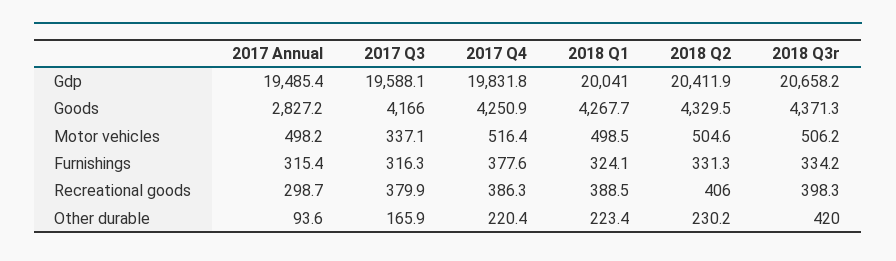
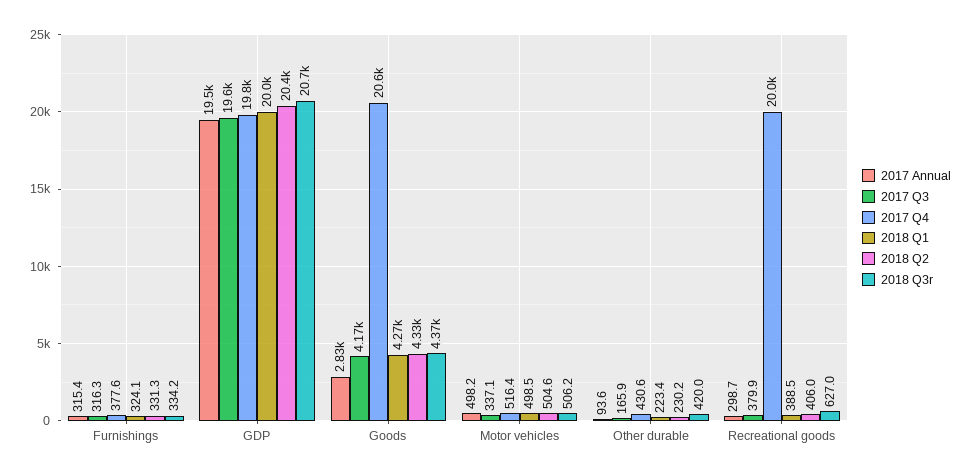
  {
    "2017 Annual": {
      "Gdp": 19485.4,
      "Goods": 2827.2,
      "Motor vehicles": 498.2,
      "Furnishings": 315.4,
      "Recreational goods": 298.7,
      "Other durable": 93.6
    },
    "2017 Q3": {
      "Gdp": 19588.1,
      "Goods": 4166,
      "Motor vehicles": 337.1,
      "Furnishings": 316.3,
      "Recreational goods": 379.9,
      "Other durable": 165.9
    },
    "2017 Q4": {
      "Gdp": 19831.8,
-     "Goods": 4250.9,
+     "Goods": 20600,
      "Motor vehicles": 516.4,
      "Furnishings": 377.6,
-     "Recreational goods": 386.3,
+     "Recreational goods": 20000,
-     "Other durable": 220.4
+     "Other durable": 430.6
    },
    "2018 Q1": {
      "Gdp": 20041,
      "Goods": 4267.7,
      "Motor vehicles": 498.5,
      "Furnishings": 324.1,
      "Recreational goods": 388.5,
      "Other durable": 223.4
    },
    "2018 Q2": {
      "Gdp": 20411.9,
      "Goods": 4329.5,
      "Motor vehicles": 504.6,
      "Furnishings": 331.3,
      "Recreational goods": 406,
      "Other durable": 230.2
    },
    "2018 Q3r": {
      "Gdp": 20658.2,
      "Goods": 4371.3,
      "Motor vehicles": 506.2,
      "Furnishings": 334.2,
-     "Recreational goods": 398.3,
+     "Recreational goods": 627,
      "Other durable": 420
    }
  }

